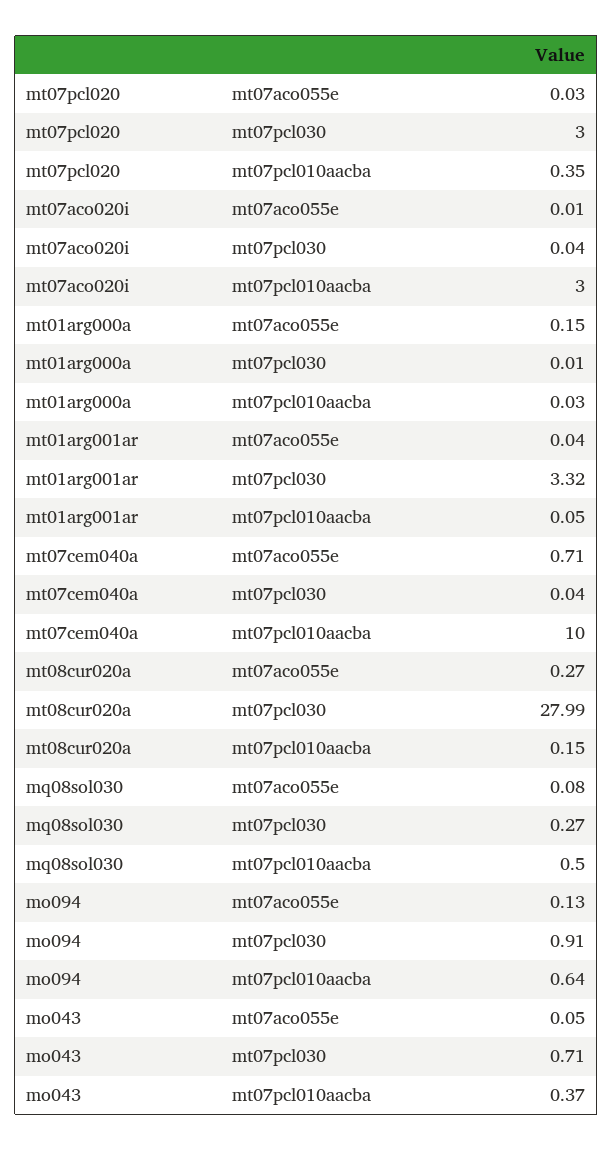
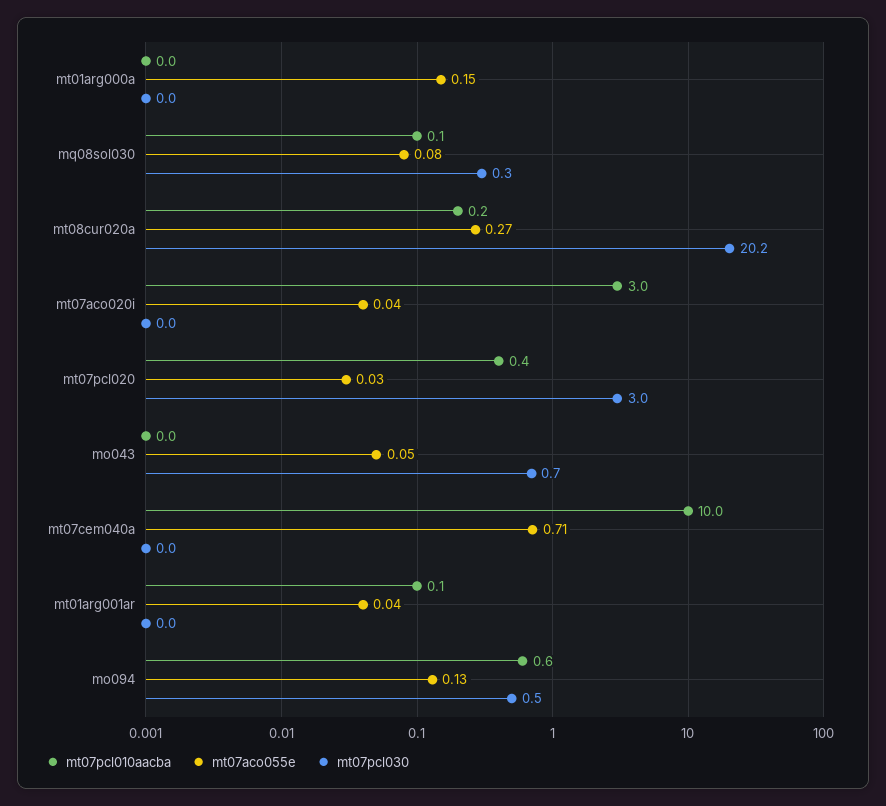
  {
    "mt07aco055e": {
      "mt07pcl020": 0.03,
-     "mt07aco020i": 0.01,
+     "mt07aco020i": 0.04,
      "mt01arg000a": 0.15,
      "mt01arg001ar": 0.04,
      "mt07cem040a": 0.71,
      "mt08cur020a": 0.27,
      "mq08sol030": 0.08,
      "mo094": 0.13,
      "mo043": 0.05
    },
    "mt07pcl030": {
      "mt07pcl020": 3,
      "mt07aco020i": 0.04,
      "mt01arg000a": 0.01,
-     "mt01arg001ar": 3.32,
+     "mt01arg001ar": 0,
      "mt07cem040a": 0.04,
-     "mt08cur020a": 27.99,
+     "mt08cur020a": 20.2,
      "mq08sol030": 0.27,
-     "mo094": 0.91,
+     "mo094": 0.5,
      "mo043": 0.71
    },
    "mt07pcl010aacba": {
      "mt07pcl020": 0.35,
      "mt07aco020i": 3,
      "mt01arg000a": 0.03,
      "mt01arg001ar": 0.05,
      "mt07cem040a": 10,
      "mt08cur020a": 0.15,
-     "mq08sol030": 0.5,
+     "mq08sol030": 0.1,
      "mo094": 0.64,
-     "mo043": 0.37
+     "mo043": 0
    }
  }

